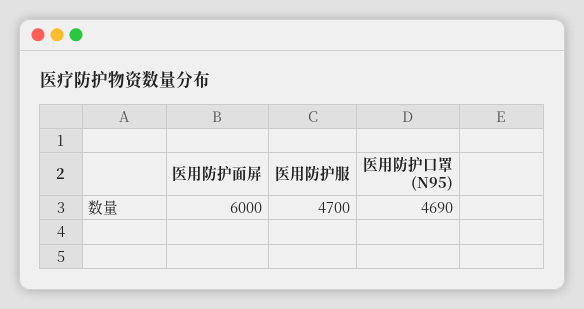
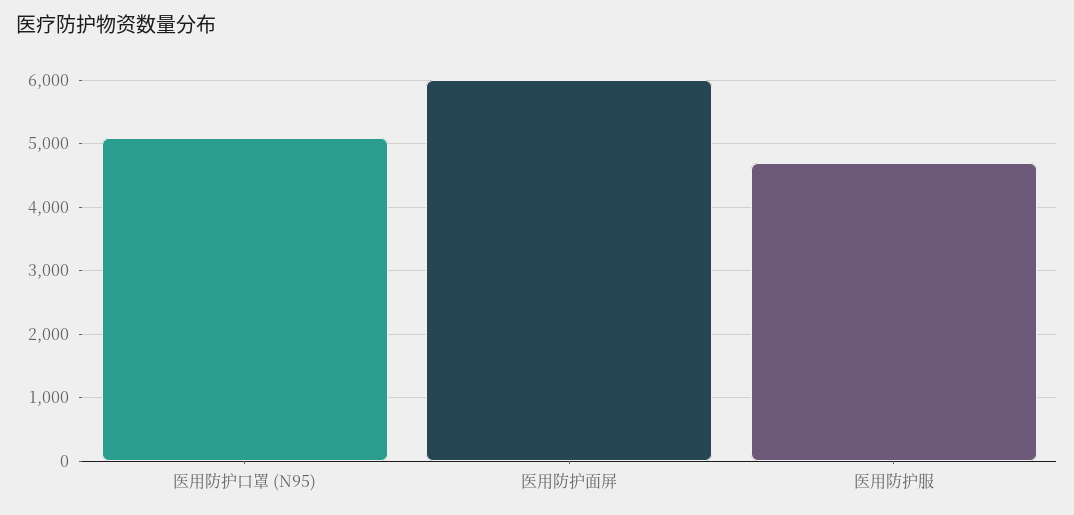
  {
    "医用防护面屏": 6000,
    "医用防护服": 4700,
-   "医用防护口罩 (N95)": 4690
+   "医用防护口罩 (N95)": 5100
  }

